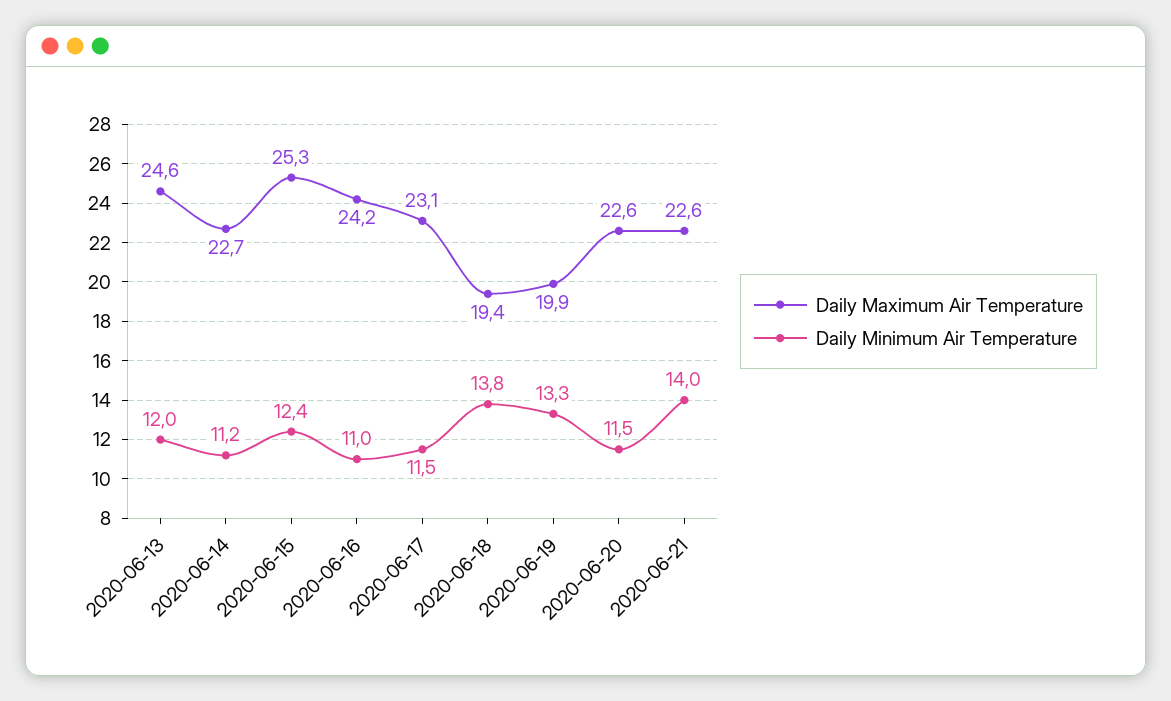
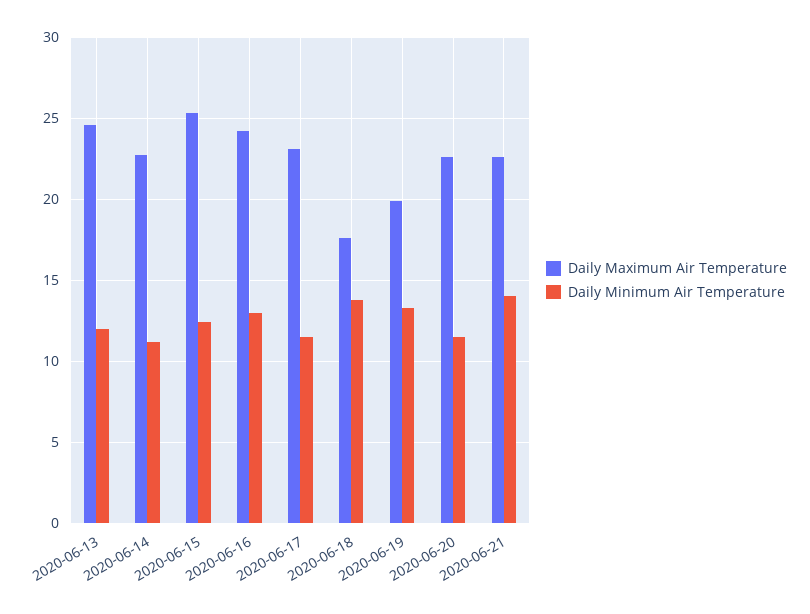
  {
    "Daily Maximum Air Temperature": {
      "2020-06-13": 24.6,
      "2020-06-14": 22.7,
      "2020-06-15": 25.3,
      "2020-06-16": 24.2,
      "2020-06-17": 23.1,
-     "2020-06-18": 19.4,
+     "2020-06-18": 17.5,
      "2020-06-19": 19.9,
      "2020-06-20": 22.6,
      "2020-06-21": 22.6
    },
    "Daily Minimum Air Temperature": {
      "2020-06-13": 12,
      "2020-06-14": 11.2,
      "2020-06-15": 12.4,
-     "2020-06-16": 11,
+     "2020-06-16": 13,
      "2020-06-17": 11.5,
      "2020-06-18": 13.8,
      "2020-06-19": 13.3,
      "2020-06-20": 11.5,
      "2020-06-21": 14
    }
  }

